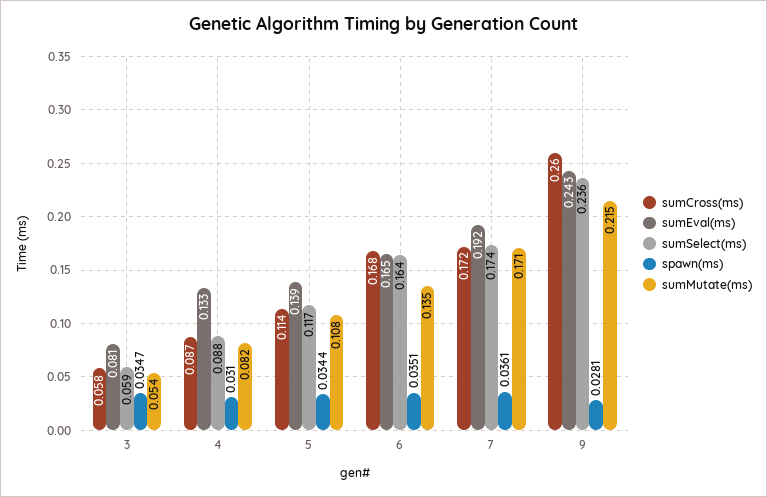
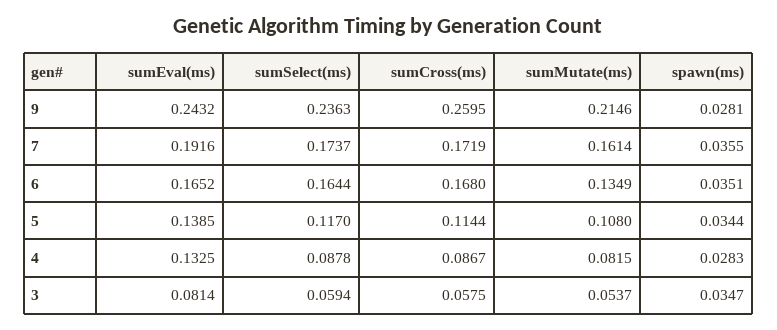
  {
    "sumCross(ms)": {
      "3": 0.0575,
      "4": 0.0867,
      "5": 0.1144,
      "6": 0.168,
      "7": 0.1719,
      "9": 0.2595
    },
    "sumEval(ms)": {
      "3": 0.0814,
      "4": 0.1325,
      "5": 0.1385,
      "6": 0.1652,
      "7": 0.1916,
      "9": 0.2432
    },
    "sumSelect(ms)": {
      "3": 0.0594,
      "4": 0.0878,
      "5": 0.117,
      "6": 0.1644,
      "7": 0.1737,
      "9": 0.2363
    },
    "spawn(ms)": {
      "3": 0.0347,
-     "4": 0.031,
+     "4": 0.0283,
      "5": 0.0344,
      "6": 0.0351,
-     "7": 0.0361,
+     "7": 0.0355,
      "9": 0.0281
    },
    "sumMutate(ms)": {
      "3": 0.0537,
      "4": 0.0815,
      "5": 0.108,
      "6": 0.1349,
-     "7": 0.171,
+     "7": 0.1614,
      "9": 0.2146
    }
  }

